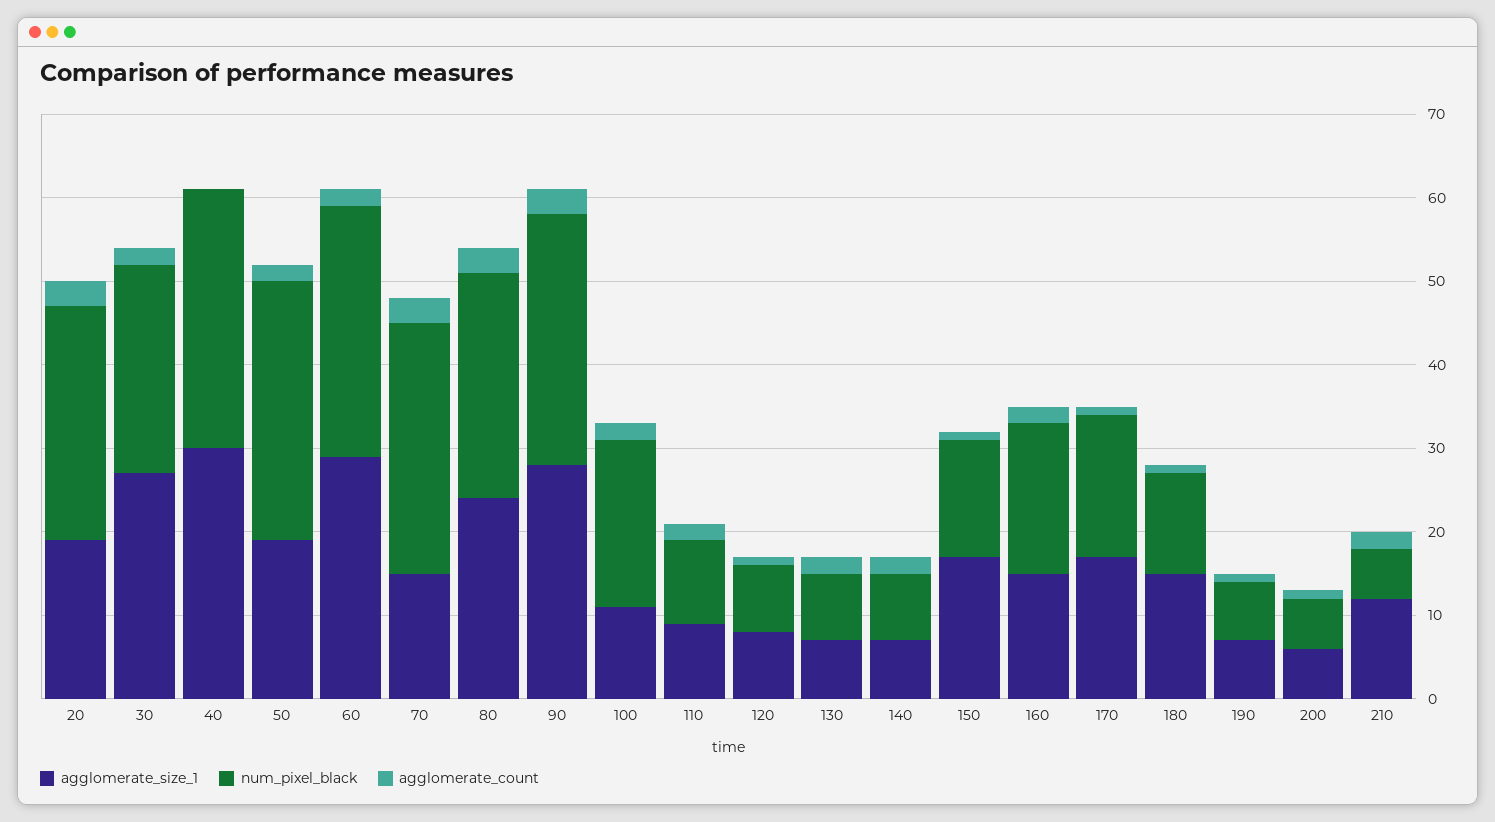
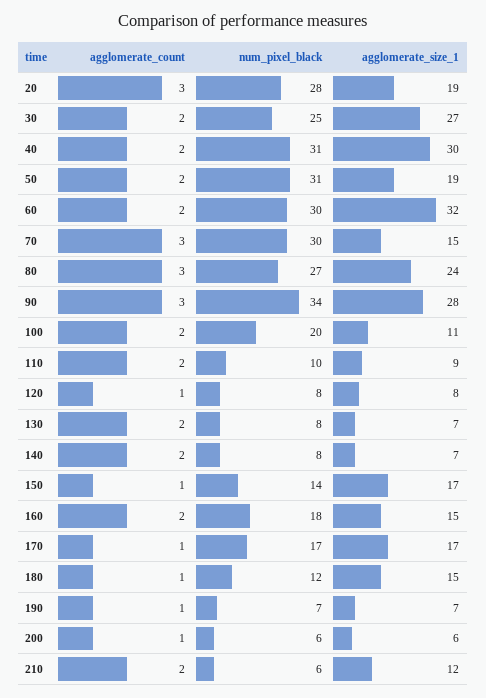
  {
    "agglomerate_size_1": {
      "20": 19,
      "30": 27,
      "40": 30,
      "50": 19,
-     "60": 29,
+     "60": 32,
      "70": 15,
      "80": 24,
      "90": 28,
      "100": 11,
      "110": 9,
      "120": 8,
      "130": 7,
      "140": 7,
      "150": 17,
      "160": 15,
      "170": 17,
      "180": 15,
      "190": 7,
      "200": 6,
      "210": 12
    },
    "num_pixel_black": {
      "20": 28,
      "30": 25,
      "40": 31,
      "50": 31,
      "60": 30,
      "70": 30,
      "80": 27,
-     "90": 30,
+     "90": 34,
      "100": 20,
      "110": 10,
      "120": 8,
      "130": 8,
      "140": 8,
      "150": 14,
      "160": 18,
      "170": 17,
      "180": 12,
      "190": 7,
      "200": 6,
      "210": 6
    },
    "agglomerate_count": {
      "20": 3,
      "30": 2,
-     "40": 0,
+     "40": 2,
      "50": 2,
      "60": 2,
      "70": 3,
      "80": 3,
      "90": 3,
      "100": 2,
      "110": 2,
      "120": 1,
      "130": 2,
      "140": 2,
      "150": 1,
      "160": 2,
      "170": 1,
      "180": 1,
      "190": 1,
      "200": 1,
      "210": 2
    }
  }

